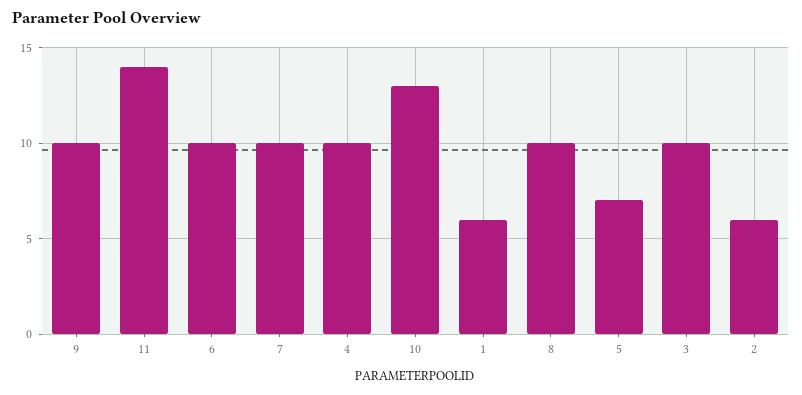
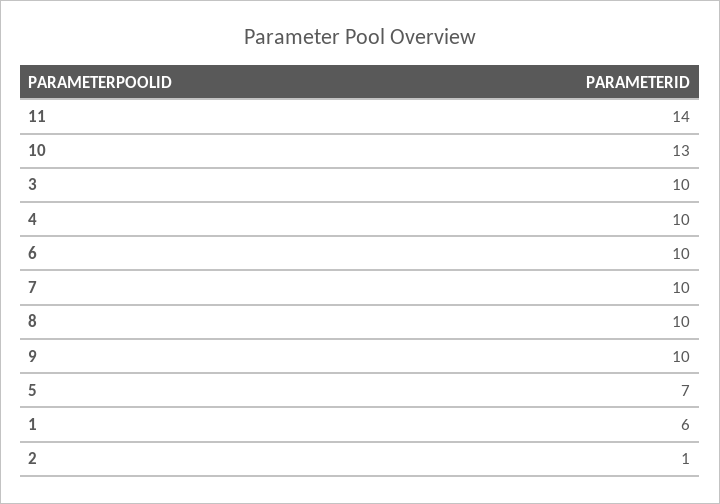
  {
    "9": 10,
    "11": 14,
    "6": 10,
    "7": 10,
    "4": 10,
    "10": 13,
    "1": 6,
    "8": 10,
    "5": 7,
    "3": 10,
-   "2": 6
+   "2": 1
  }

